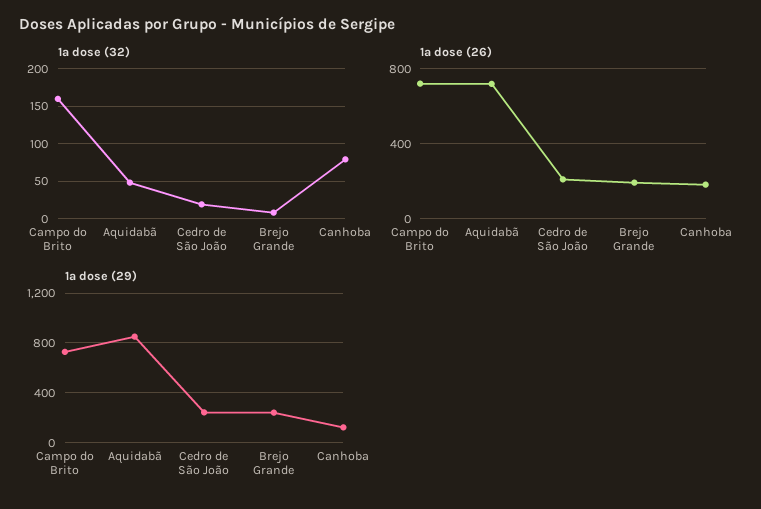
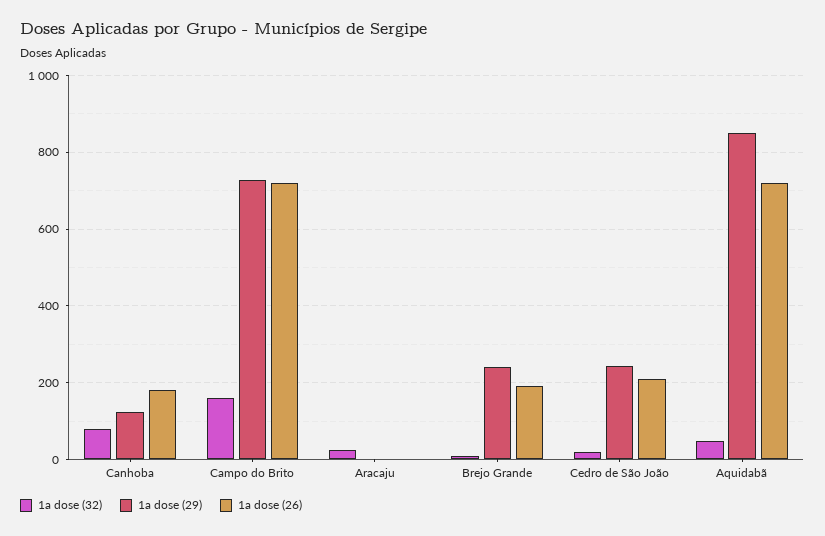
  {
    "1a dose (32)": {
      "Campo do Brito": 160,
      "Aquidabã": 50,
      "Cedro de São João": 20,
      "Brejo Grande": 10,
-     "Canhoba": 80
+     "Canhoba": 80,
+     "Aracaju": 20
    },
    "1a dose (26)": {
      "Campo do Brito": 720,
      "Aquidabã": 720,
      "Cedro de São João": 220,
      "Brejo Grande": 200,
-     "Canhoba": 180
+     "Canhoba": 180,
+     "Aracaju": 0
    },
    "1a dose (29)": {
      "Campo do Brito": 720,
      "Aquidabã": 860,
      "Cedro de São João": 240,
      "Brejo Grande": 240,
-     "Canhoba": 120
+     "Canhoba": 120,
+     "Aracaju": 0
    }
  }

